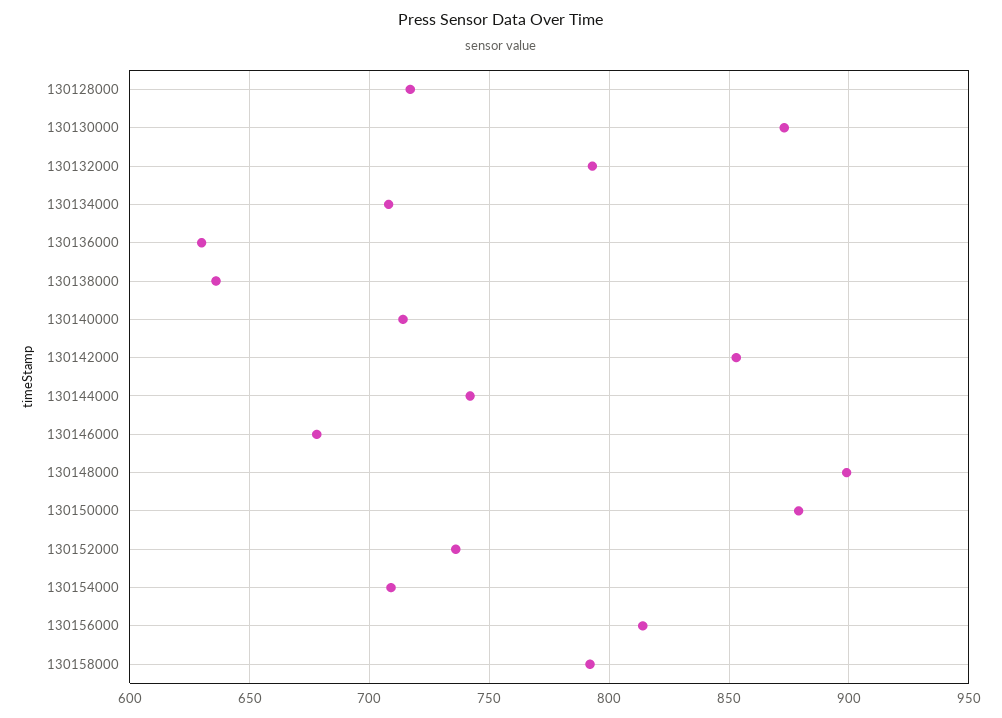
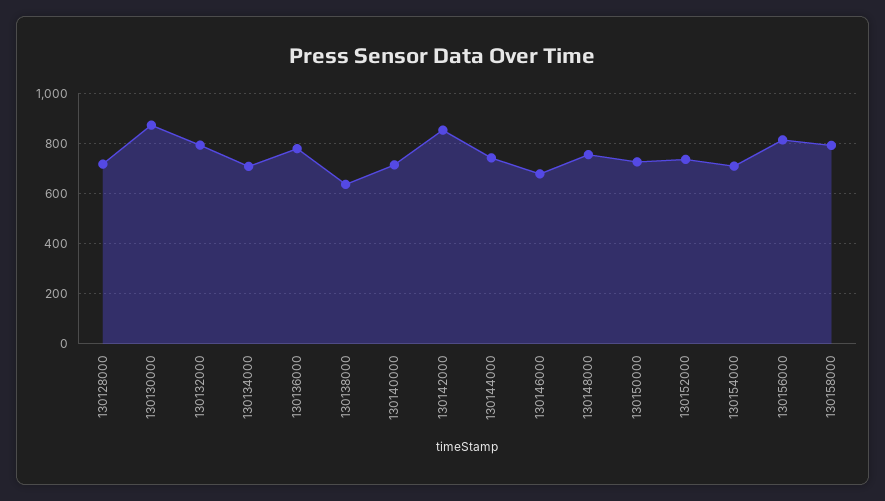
  {
    "130128000": 715,
    "130130000": 875,
    "130132000": 795,
    "130134000": 710,
-   "130136000": 630,
+   "130136000": 775,
    "130138000": 635,
    "130140000": 715,
    "130142000": 855,
    "130144000": 740,
    "130146000": 680,
-   "130148000": 900,
+   "130148000": 750,
-   "130150000": 880,
+   "130150000": 725,
    "130152000": 735,
    "130154000": 710,
    "130156000": 815,
    "130158000": 790
  }

